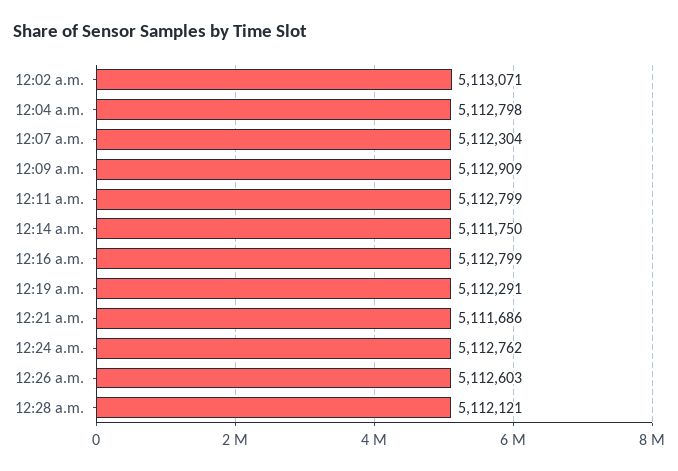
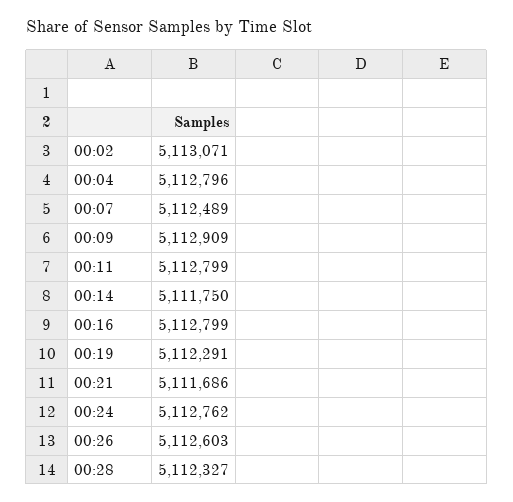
  {
    "12:02 a.m.": 5113071,
-   "12:04 a.m.": 5112798,
+   "12:04 a.m.": 5112796,
-   "12:07 a.m.": 5112304,
+   "12:07 a.m.": 5112489,
    "12:09 a.m.": 5112909,
    "12:11 a.m.": 5112799,
    "12:14 a.m.": 5111750,
    "12:16 a.m.": 5112799,
    "12:19 a.m.": 5112291,
    "12:21 a.m.": 5111686,
    "12:24 a.m.": 5112762,
    "12:26 a.m.": 5112603,
-   "12:28 a.m.": 5112121
+   "12:28 a.m.": 5112327
  }

